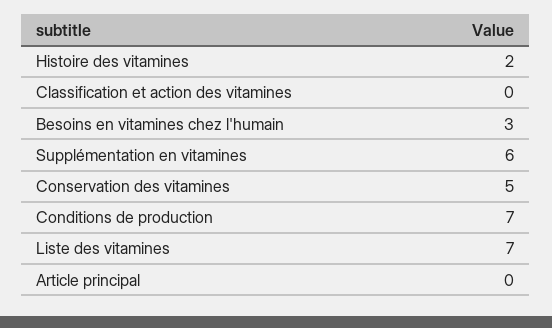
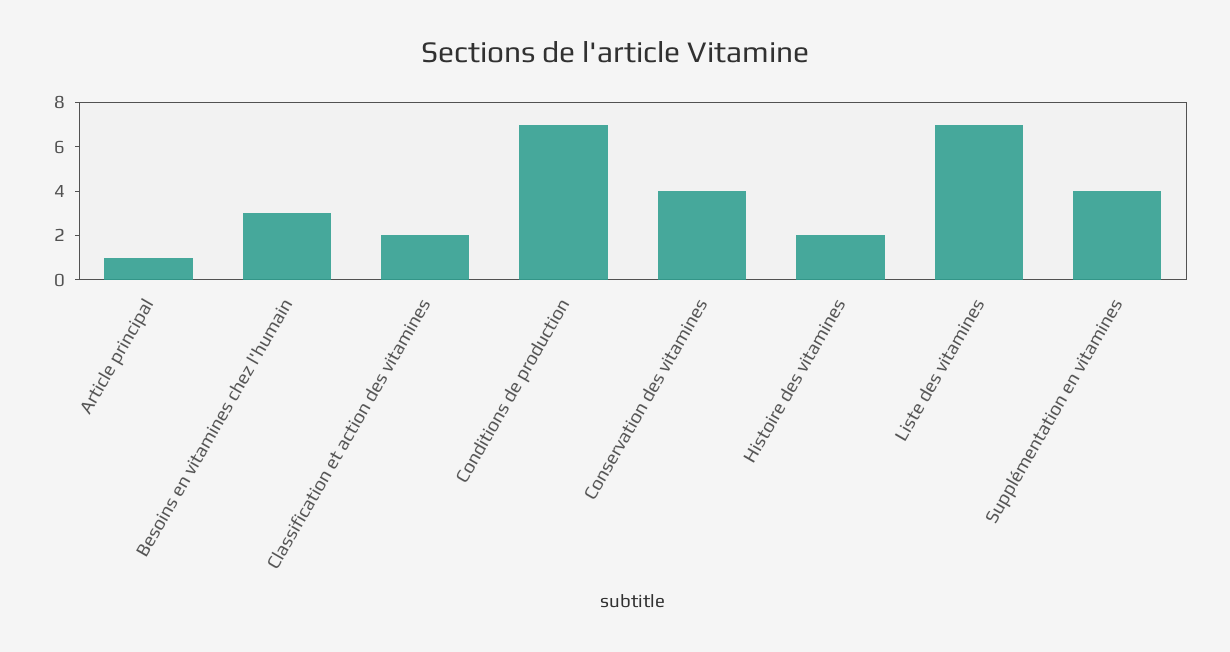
  {
    "Histoire des vitamines": 2,
-   "Classification et action des vitamines": 0,
+   "Classification et action des vitamines": 2,
    "Besoins en vitamines chez l'humain": 3,
-   "Supplémentation en vitamines": 6,
+   "Supplémentation en vitamines": 4,
-   "Conservation des vitamines": 5,
+   "Conservation des vitamines": 4,
    "Conditions de production": 7,
    "Liste des vitamines": 7,
-   "Article principal": 0
+   "Article principal": 1
  }

